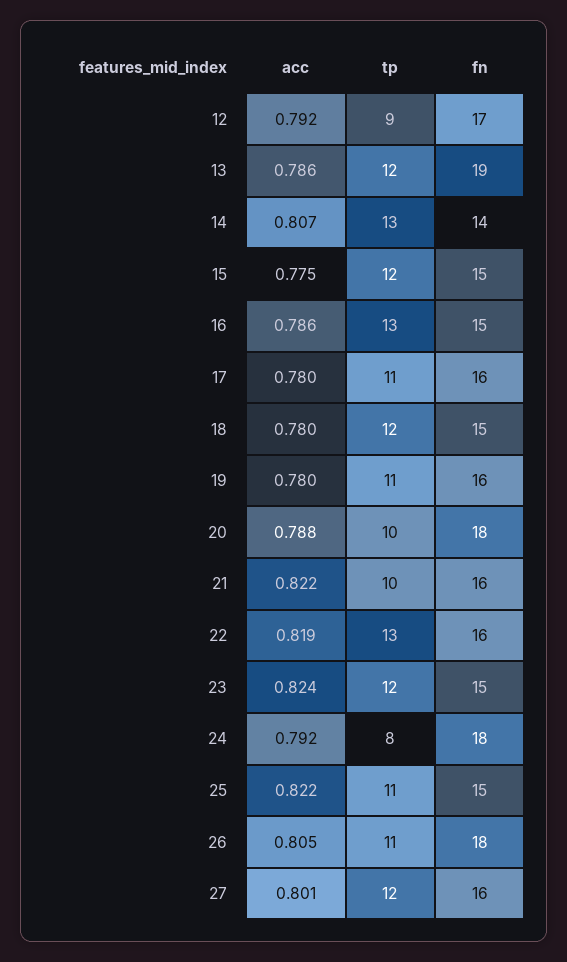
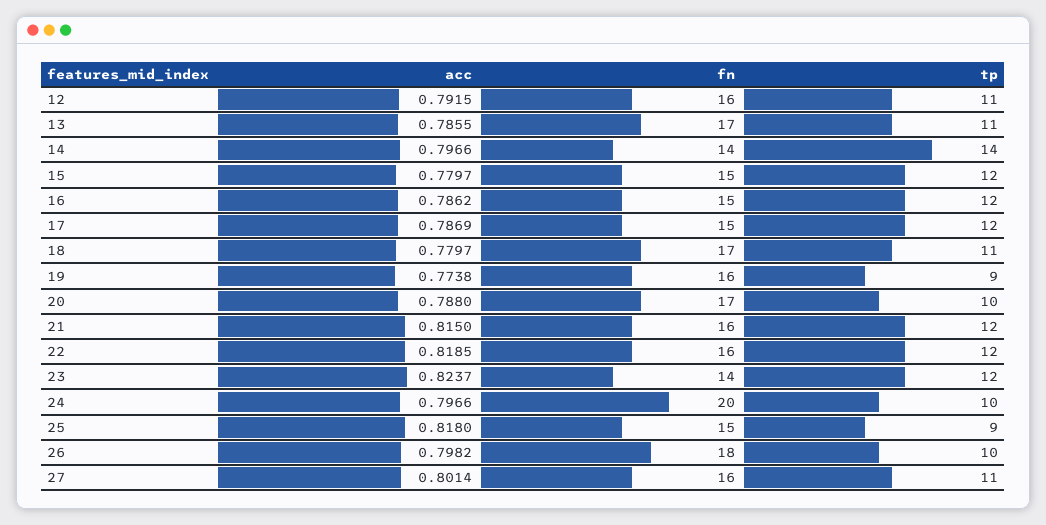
  {
    "acc": {
      "12": 0.7915,
      "13": 0.7855,
-     "14": 0.807,
+     "14": 0.7966,
-     "15": 0.775,
+     "15": 0.7797,
      "16": 0.7862,
-     "17": 0.78,
+     "17": 0.7869,
      "18": 0.7797,
-     "19": 0.78,
+     "19": 0.7738,
      "20": 0.788,
-     "21": 0.822,
+     "21": 0.815,
      "22": 0.8185,
      "23": 0.8237,
-     "24": 0.792,
+     "24": 0.7966,
-     "25": 0.822,
+     "25": 0.818,
-     "26": 0.805,
+     "26": 0.7982,
      "27": 0.8014
    },
    "tp": {
-     "12": 9,
+     "12": 11,
-     "13": 12,
+     "13": 11,
-     "14": 13,
+     "14": 14,
      "15": 12,
-     "16": 13,
+     "16": 12,
-     "17": 11,
+     "17": 12,
-     "18": 12,
+     "18": 11,
-     "19": 11,
+     "19": 9,
      "20": 10,
-     "21": 10,
+     "21": 12,
-     "22": 13,
+     "22": 12,
      "23": 12,
-     "24": 8,
+     "24": 10,
-     "25": 11,
+     "25": 9,
-     "26": 11,
+     "26": 10,
-     "27": 12
+     "27": 11
    },
    "fn": {
-     "12": 17,
+     "12": 16,
-     "13": 19,
+     "13": 17,
      "14": 14,
      "15": 15,
      "16": 15,
-     "17": 16,
+     "17": 15,
-     "18": 15,
+     "18": 17,
      "19": 16,
-     "20": 18,
+     "20": 17,
      "21": 16,
      "22": 16,
-     "23": 15,
+     "23": 14,
-     "24": 18,
+     "24": 20,
      "25": 15,
      "26": 18,
      "27": 16
    }
  }

